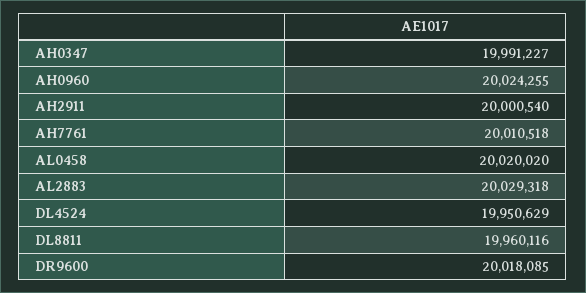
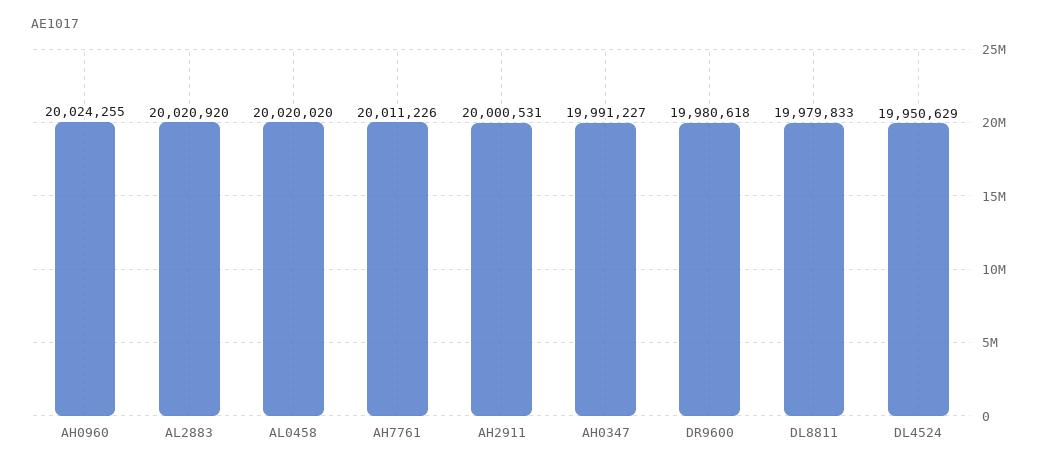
  {
    "AH0347": 19991227,
    "AH0960": 20024255,
-   "AH2911": 20000540,
+   "AH2911": 20000531,
-   "AH7761": 20010518,
+   "AH7761": 20011226,
    "AL0458": 20020020,
-   "AL2883": 20029318,
+   "AL2883": 20020920,
    "DL4524": 19950629,
-   "DL8811": 19960116,
+   "DL8811": 19979833,
-   "DR9600": 20018085
+   "DR9600": 19980618
  }

